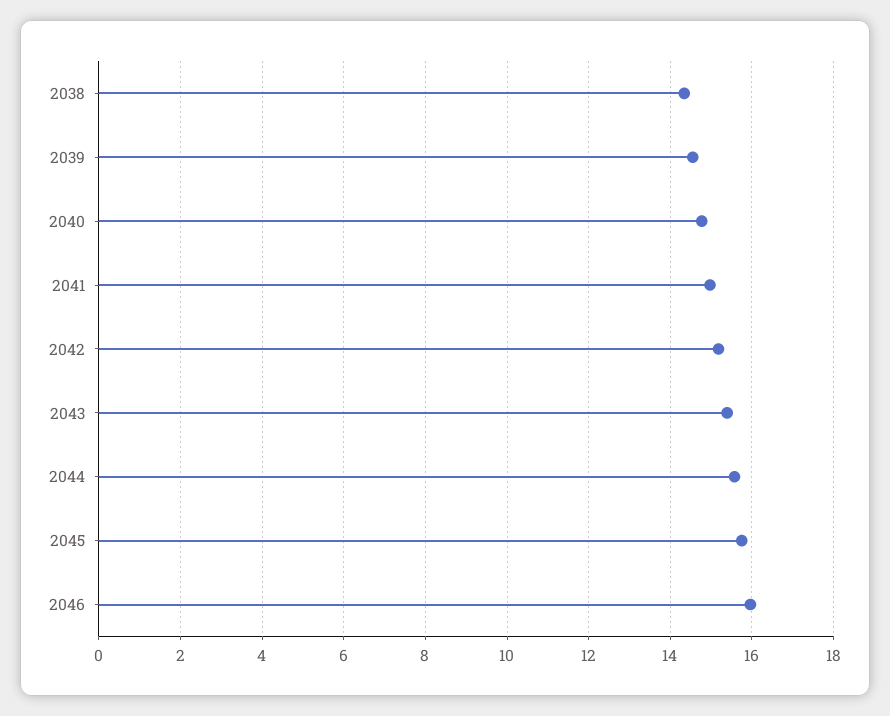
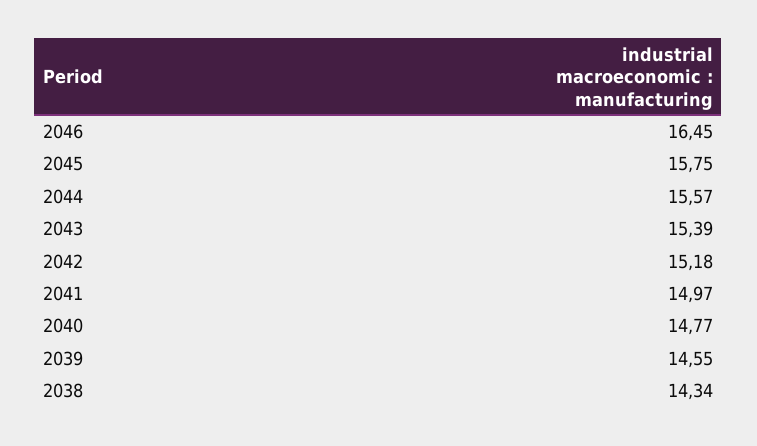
  {
    "2038": 14.34,
    "2039": 14.55,
    "2040": 14.77,
    "2041": 14.97,
    "2042": 15.18,
    "2043": 15.39,
    "2044": 15.57,
    "2045": 15.75,
-   "2046": 16
+   "2046": 16.45
  }

